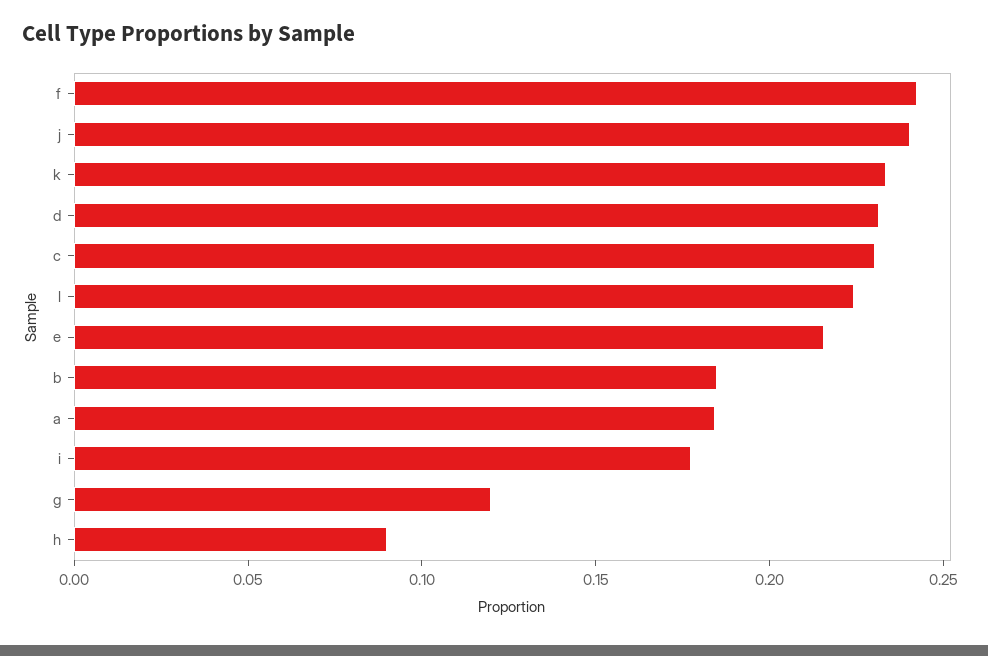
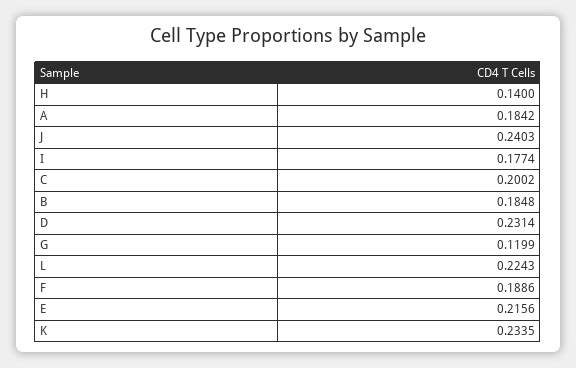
  {
-   "f": 0.24,
+   "f": 0.1886,
    "j": 0.2403,
    "k": 0.2335,
    "d": 0.2314,
-   "c": 0.23,
+   "c": 0.2002,
    "l": 0.2243,
    "e": 0.2156,
    "b": 0.1848,
    "a": 0.1842,
    "i": 0.1774,
    "g": 0.1199,
-   "h": 0.09
+   "h": 0.14
  }

